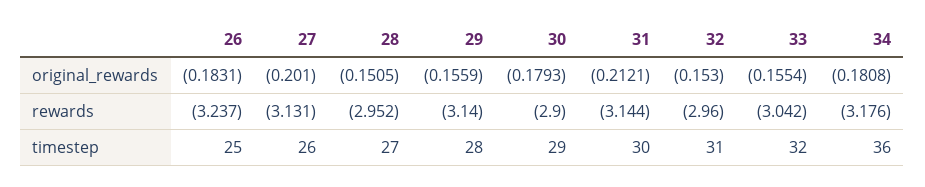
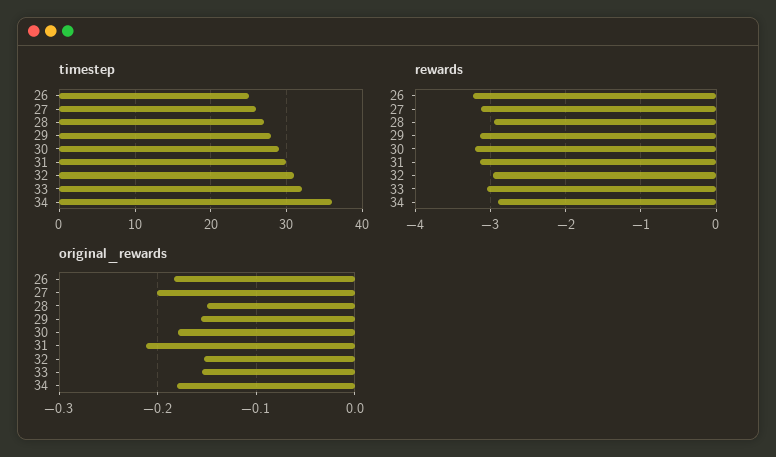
  {
    "original_rewards": {
      "26": -0.1831,
      "27": -0.201,
      "28": -0.1505,
      "29": -0.1559,
      "30": -0.1793,
      "31": -0.2121,
      "32": -0.153,
      "33": -0.1554,
      "34": -0.1808
    },
    "rewards": {
      "26": -3.237,
      "27": -3.131,
      "28": -2.952,
      "29": -3.14,
-     "30": -2.9,
+     "30": -3.2,
      "31": -3.144,
      "32": -2.96,
      "33": -3.042,
-     "34": -3.176
+     "34": -2.9
    },
    "timestep": {
      "26": 25,
      "27": 26,
      "28": 27,
      "29": 28,
      "30": 29,
      "31": 30,
      "32": 31,
      "33": 32,
      "34": 36
    }
  }

